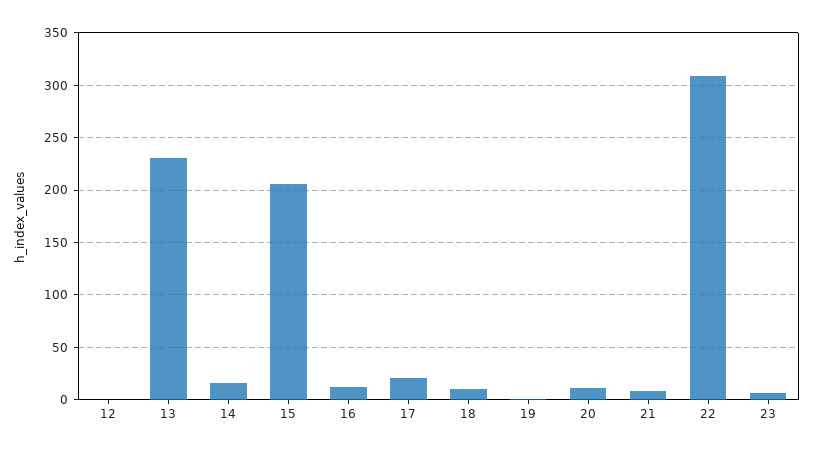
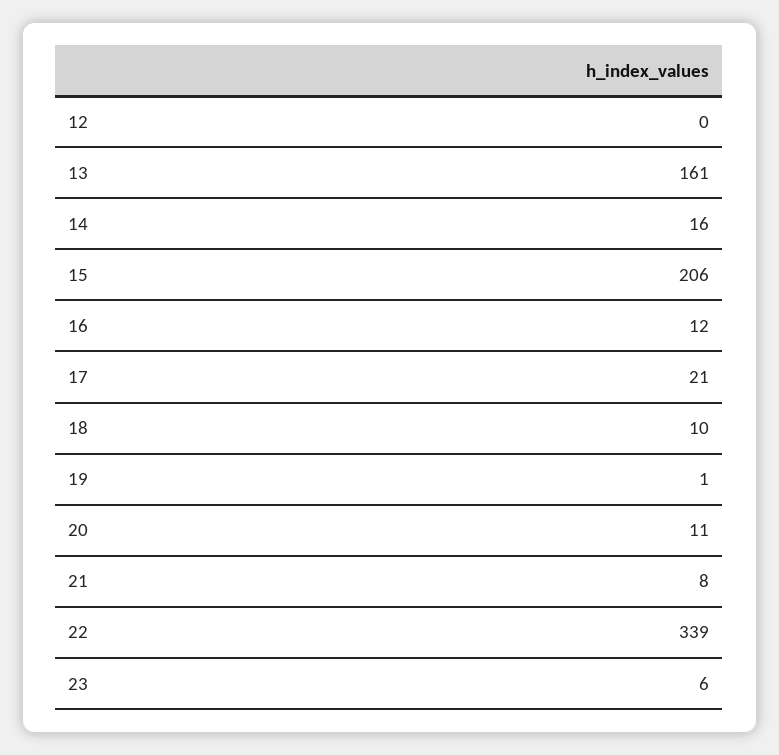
  {
    "12": 0,
-   "13": 230,
+   "13": 161,
    "14": 16,
    "15": 206,
    "16": 12,
    "17": 21,
    "18": 10,
    "19": 1,
    "20": 11,
    "21": 8,
-   "22": 310,
+   "22": 339,
    "23": 6
  }

